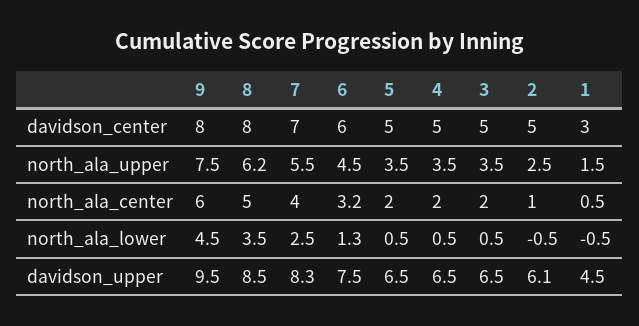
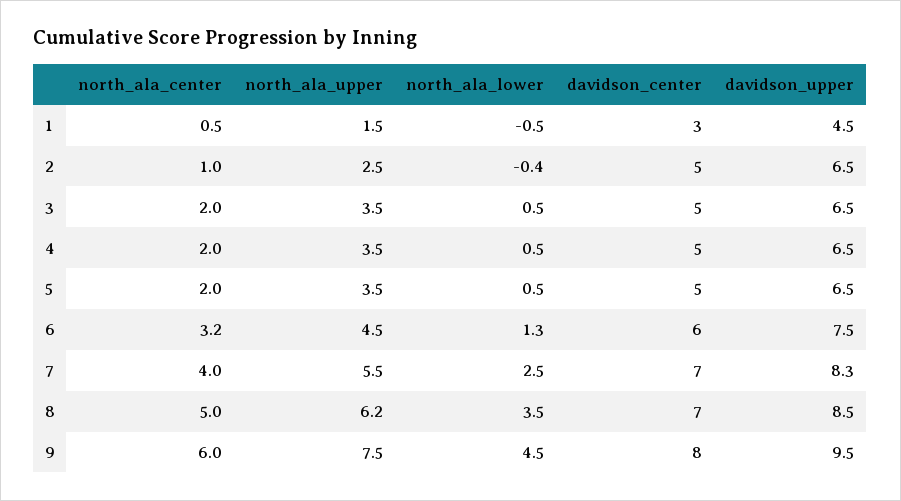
  {
    "9": {
      "davidson_center": 8,
      "north_ala_upper": 7.5,
      "north_ala_center": 6,
      "north_ala_lower": 4.5,
      "davidson_upper": 9.5
    },
    "8": {
-     "davidson_center": 8,
+     "davidson_center": 7,
      "north_ala_upper": 6.2,
      "north_ala_center": 5,
      "north_ala_lower": 3.5,
      "davidson_upper": 8.5
    },
    "7": {
      "davidson_center": 7,
      "north_ala_upper": 5.5,
      "north_ala_center": 4,
      "north_ala_lower": 2.5,
      "davidson_upper": 8.3
    },
    "6": {
      "davidson_center": 6,
      "north_ala_upper": 4.5,
      "north_ala_center": 3.2,
      "north_ala_lower": 1.3,
      "davidson_upper": 7.5
    },
    "5": {
      "davidson_center": 5,
      "north_ala_upper": 3.5,
      "north_ala_center": 2,
      "north_ala_lower": 0.5,
      "davidson_upper": 6.5
    },
    "4": {
      "davidson_center": 5,
      "north_ala_upper": 3.5,
      "north_ala_center": 2,
      "north_ala_lower": 0.5,
      "davidson_upper": 6.5
    },
    "3": {
      "davidson_center": 5,
      "north_ala_upper": 3.5,
      "north_ala_center": 2,
      "north_ala_lower": 0.5,
      "davidson_upper": 6.5
    },
    "2": {
      "davidson_center": 5,
      "north_ala_upper": 2.5,
      "north_ala_center": 1,
-     "north_ala_lower": -0.5,
+     "north_ala_lower": -0.4,
-     "davidson_upper": 6.1
+     "davidson_upper": 6.5
    },
    "1": {
      "davidson_center": 3,
      "north_ala_upper": 1.5,
      "north_ala_center": 0.5,
      "north_ala_lower": -0.5,
      "davidson_upper": 4.5
    }
  }

